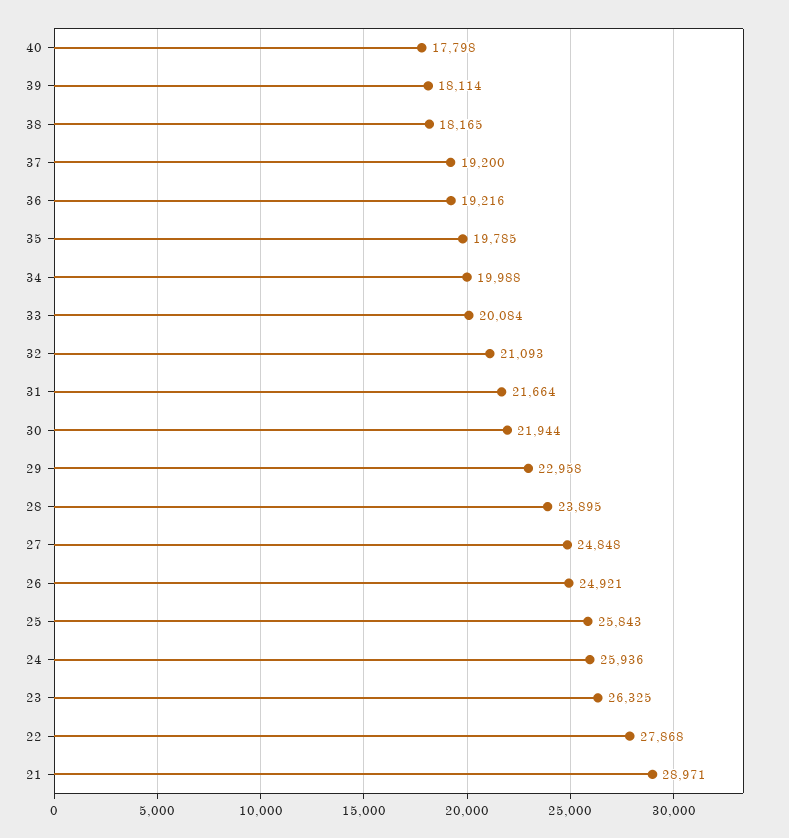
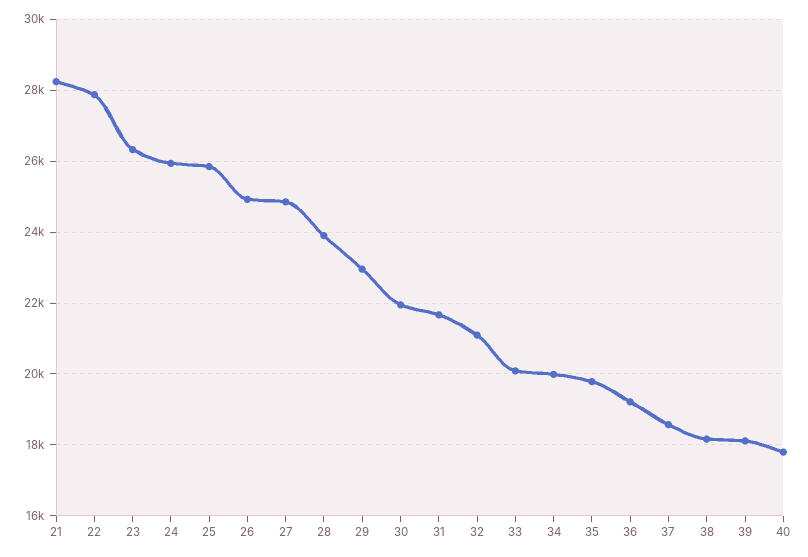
  {
    "40": 17798,
    "39": 18114,
    "38": 18165,
-   "37": 19200,
+   "37": 18600,
    "36": 19216,
    "35": 19785,
    "34": 19988,
    "33": 20084,
    "32": 21093,
    "31": 21664,
    "30": 21944,
    "29": 22958,
    "28": 23895,
    "27": 24848,
    "26": 24921,
    "25": 25843,
    "24": 25936,
    "23": 26325,
    "22": 27868,
-   "21": 28971
+   "21": 28200
  }

